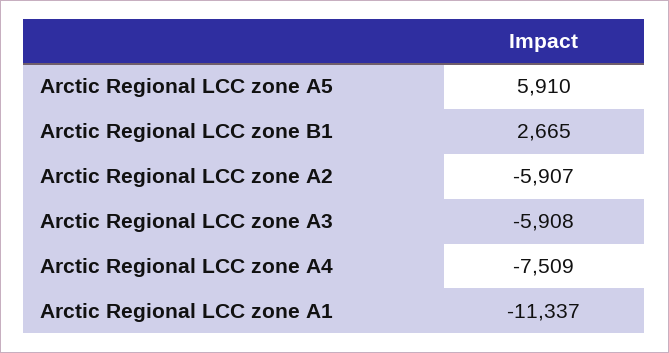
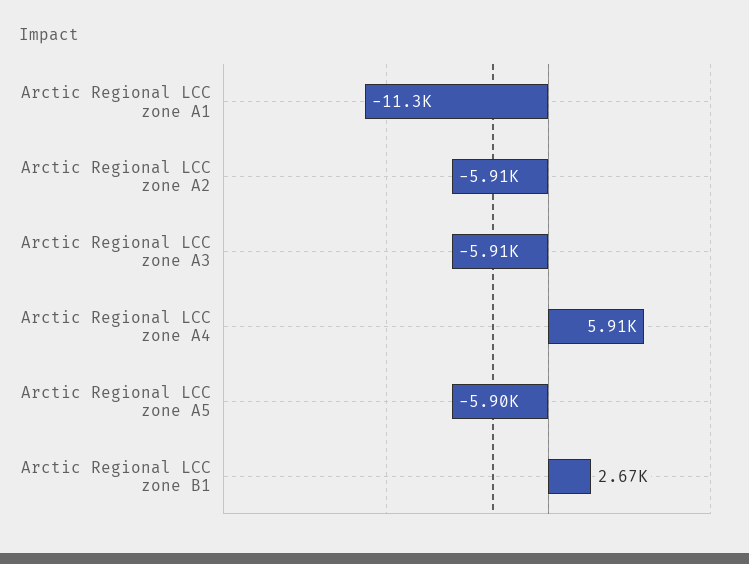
  {
-   "Arctic Regional LCC zone A5": 5910,
+   "Arctic Regional LCC zone A5": -5900,
    "Arctic Regional LCC zone B1": 2665,
    "Arctic Regional LCC zone A2": -5907,
    "Arctic Regional LCC zone A3": -5908,
-   "Arctic Regional LCC zone A4": -7509,
+   "Arctic Regional LCC zone A4": 5910,
    "Arctic Regional LCC zone A1": -11337
  }

